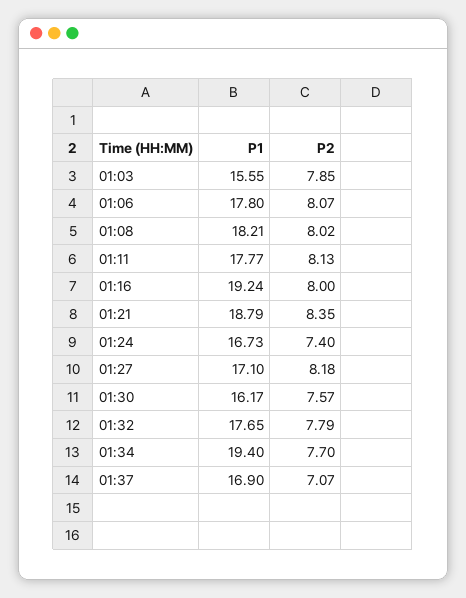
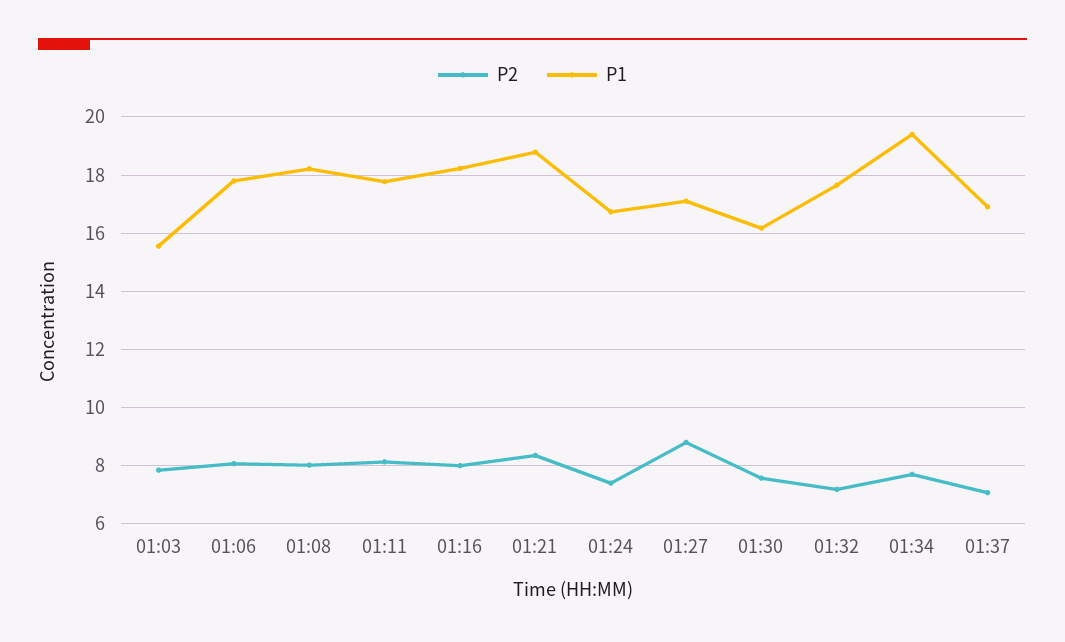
  {
    "P1": {
      "01:03": 15.55,
      "01:06": 17.8,
      "01:08": 18.21,
      "01:11": 17.77,
-     "01:16": 19.24,
+     "01:16": 18.25,
      "01:21": 18.79,
      "01:24": 16.73,
      "01:27": 17.1,
      "01:30": 16.17,
      "01:32": 17.65,
      "01:34": 19.4,
      "01:37": 16.9
    },
    "P2": {
      "01:03": 7.85,
      "01:06": 8.07,
      "01:08": 8.02,
      "01:11": 8.13,
      "01:16": 8,
      "01:21": 8.35,
      "01:24": 7.4,
-     "01:27": 8.18,
+     "01:27": 8.75,
      "01:30": 7.57,
-     "01:32": 7.79,
+     "01:32": 7.25,
      "01:34": 7.7,
      "01:37": 7.07
    }
  }

